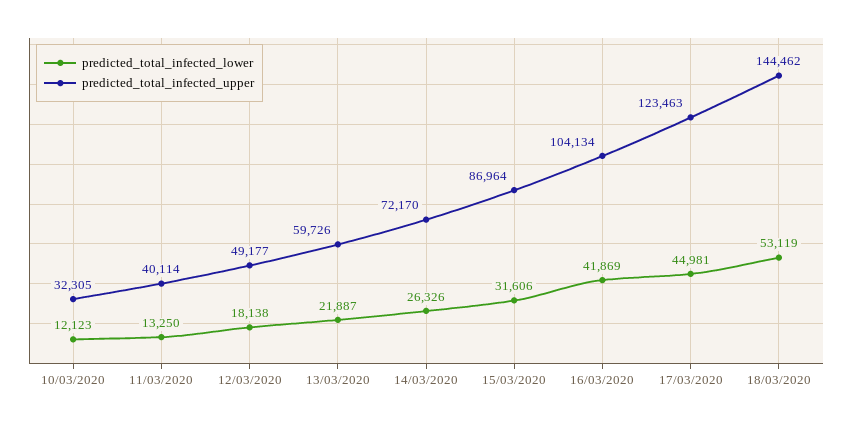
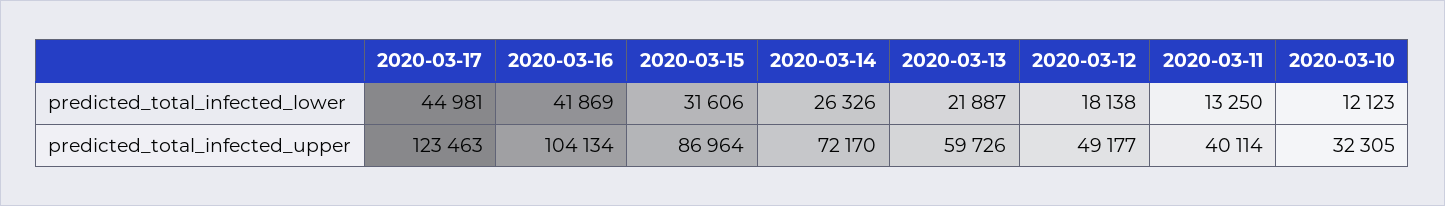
  {
    "predicted_total_infected_lower": {
      "10/03/2020": 12123,
      "11/03/2020": 13250,
      "12/03/2020": 18138,
      "13/03/2020": 21887,
      "14/03/2020": 26326,
      "15/03/2020": 31606,
      "16/03/2020": 41869,
-     "17/03/2020": 44981,
+     "17/03/2020": 44981
-     "18/03/2020": 53119
    },
    "predicted_total_infected_upper": {
      "10/03/2020": 32305,
      "11/03/2020": 40114,
      "12/03/2020": 49177,
      "13/03/2020": 59726,
      "14/03/2020": 72170,
      "15/03/2020": 86964,
      "16/03/2020": 104134,
-     "17/03/2020": 123463,
+     "17/03/2020": 123463
-     "18/03/2020": 144462
    }
  }

